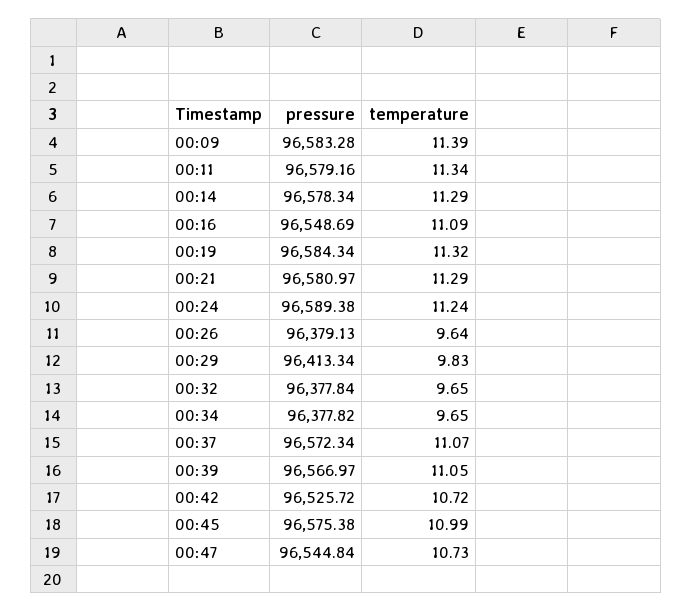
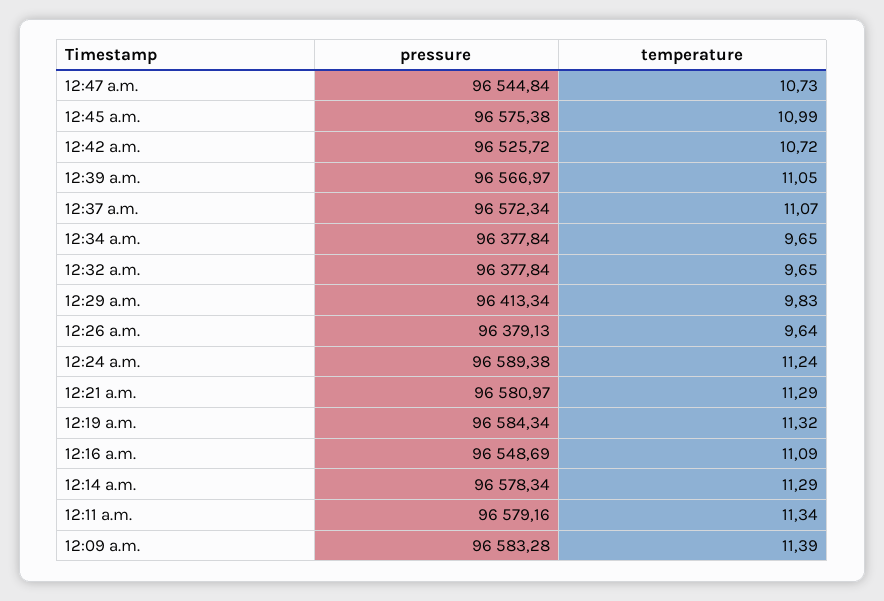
  {
    "pressure": {
      "00:09": 96583.28,
      "00:11": 96579.16,
      "00:14": 96578.34,
      "00:16": 96548.69,
      "00:19": 96584.34,
      "00:21": 96580.97,
      "00:24": 96589.38,
      "00:26": 96379.13,
      "00:29": 96413.34,
      "00:32": 96377.84,
-     "00:34": 96377.82,
+     "00:34": 96377.84,
      "00:37": 96572.34,
      "00:39": 96566.97,
      "00:42": 96525.72,
      "00:45": 96575.38,
      "00:47": 96544.84
    },
    "temperature": {
      "00:09": 11.39,
      "00:11": 11.34,
      "00:14": 11.29,
      "00:16": 11.09,
      "00:19": 11.32,
      "00:21": 11.29,
      "00:24": 11.24,
      "00:26": 9.64,
      "00:29": 9.83,
      "00:32": 9.65,
      "00:34": 9.65,
      "00:37": 11.07,
      "00:39": 11.05,
      "00:42": 10.72,
      "00:45": 10.99,
      "00:47": 10.73
    }
  }

